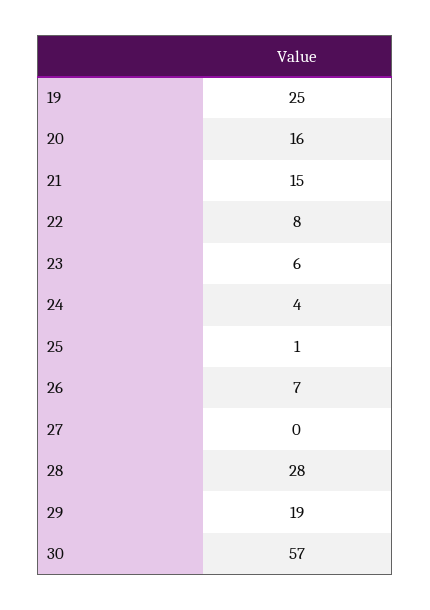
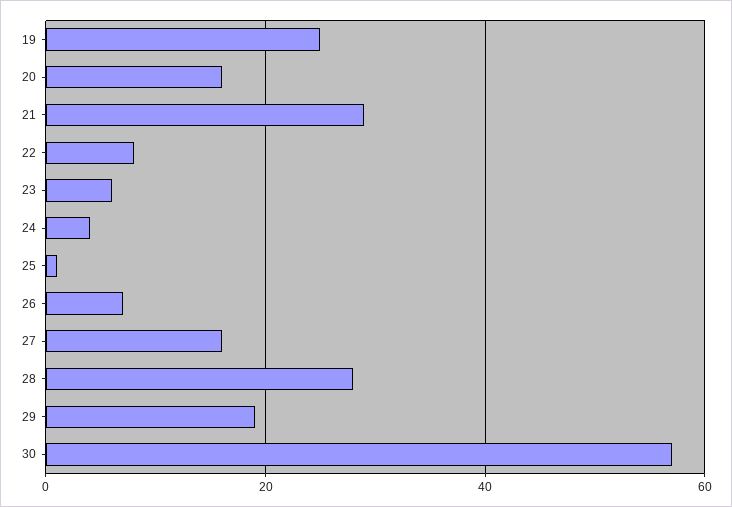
  {
    "19": 25,
    "20": 16,
-   "21": 15,
+   "21": 30,
    "22": 8,
    "23": 6,
    "24": 4,
    "25": 1,
    "26": 7,
-   "27": 0,
+   "27": 15,
    "28": 28,
    "29": 19,
    "30": 57
  }

